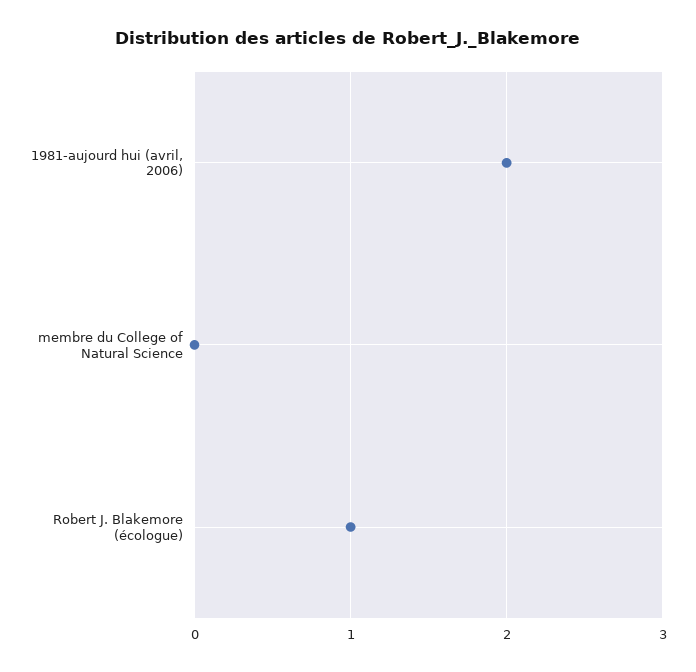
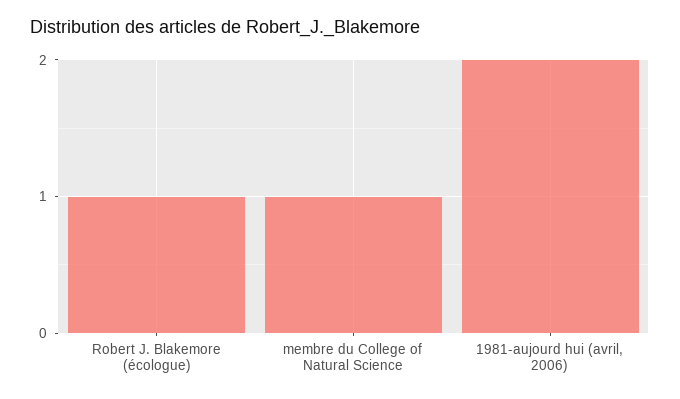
  {
    "1981-aujourd hui (avril, 2006)": 2,
-   "membre du College of Natural Science": 0,
+   "membre du College of Natural Science": 1,
    "Robert J. Blakemore (écologue)": 1
  }

